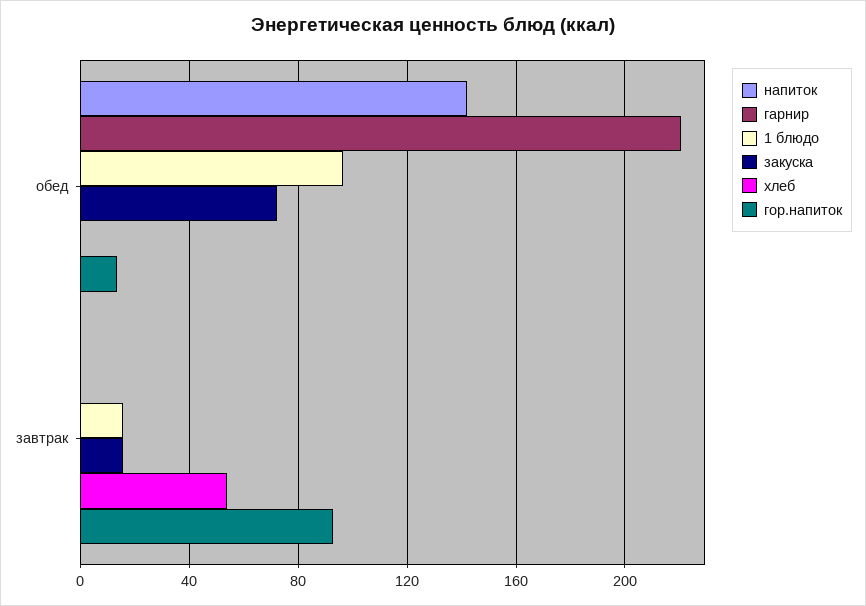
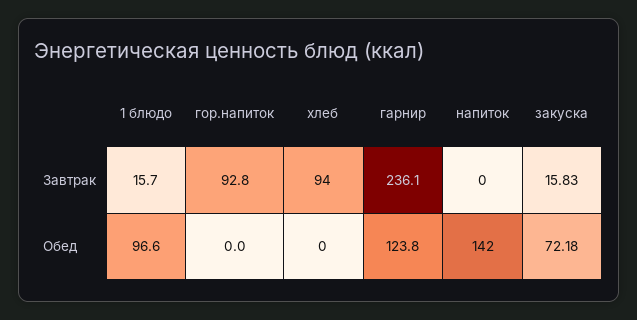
  {
    "напиток": {
      "обед": 142,
      "завтрак": 0
    },
    "гарнир": {
-     "обед": 220,
+     "обед": 123.8,
-     "завтрак": 0
+     "завтрак": 236.1
    },
    "1 блюдо": {
      "обед": 96.6,
      "завтрак": 15.7
    },
    "закуска": {
      "обед": 72.18,
      "завтрак": 15.83
    },
    "хлеб": {
      "обед": 0,
-     "завтрак": 55
+     "завтрак": 94
    },
    "гор.напиток": {
-     "обед": 15,
+     "обед": 0,
      "завтрак": 92.8
    }
  }

